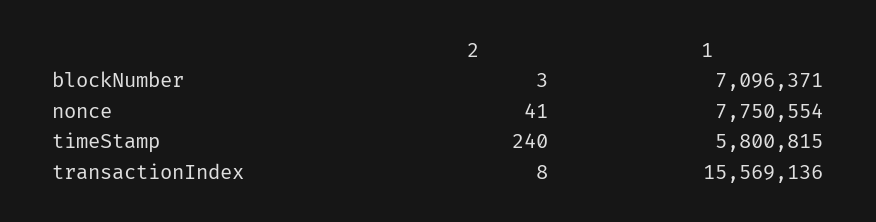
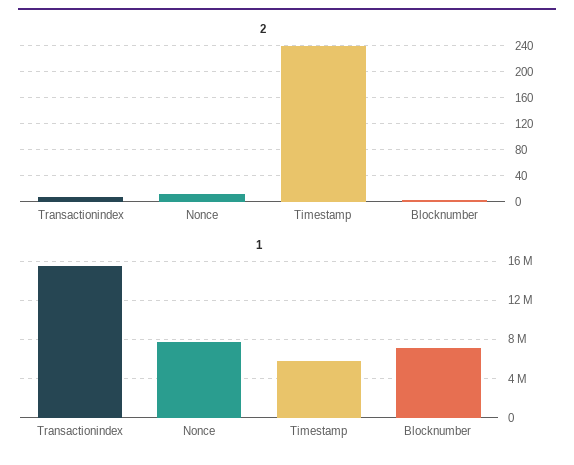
  {
    "2": {
      "blockNumber": 3,
-     "nonce": 41,
+     "nonce": 10,
      "timeStamp": 240,
      "transactionIndex": 8
    },
    "1": {
      "blockNumber": 7096371,
      "nonce": 7750554,
      "timeStamp": 5800815,
      "transactionIndex": 15569136
    }
  }

